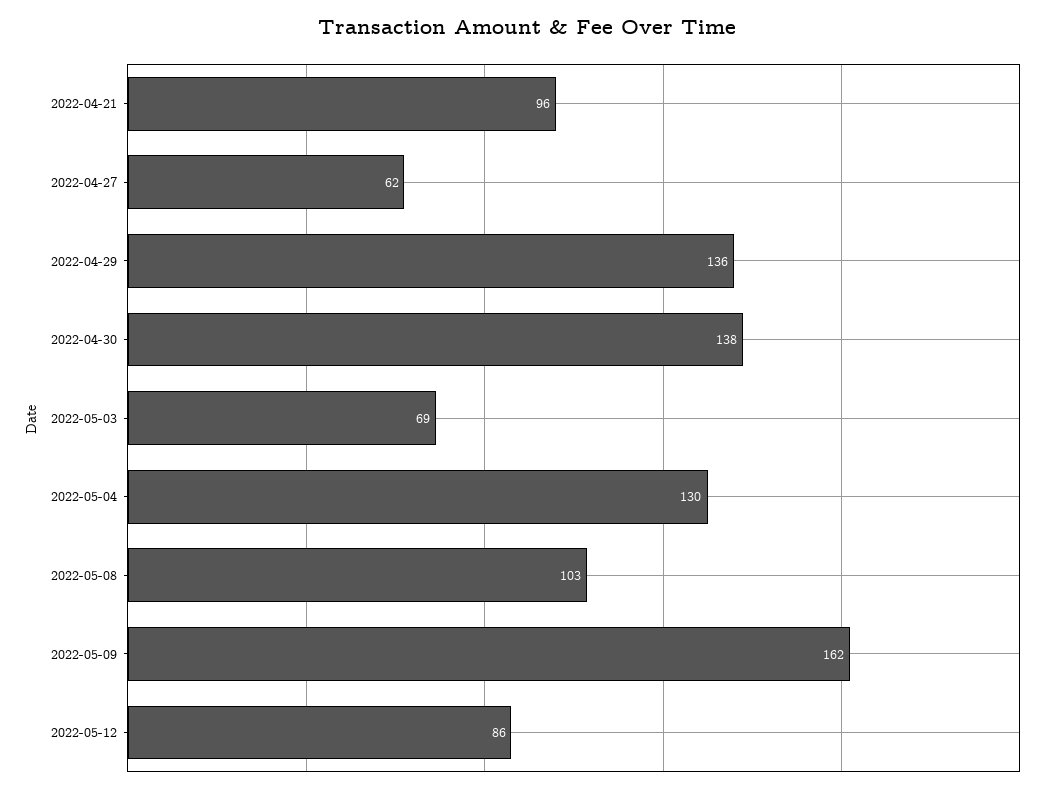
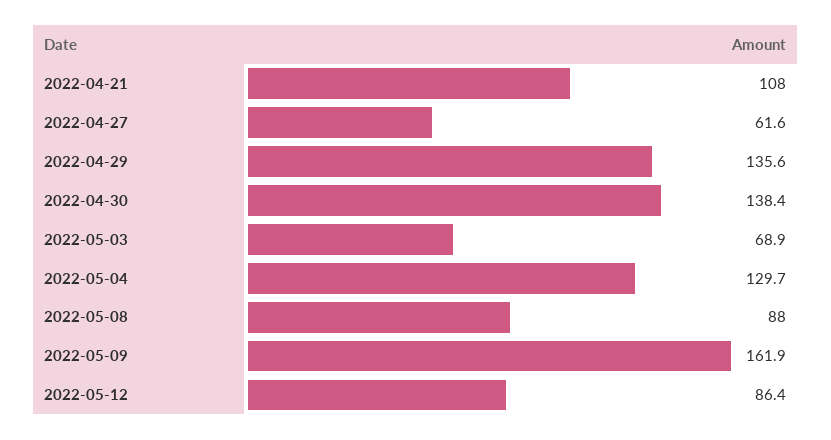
  {
-   "2022-04-21": 96,
+   "2022-04-21": 108,
    "2022-04-27": 61.6,
    "2022-04-29": 135.6,
    "2022-04-30": 138.4,
    "2022-05-03": 68.9,
    "2022-05-04": 129.7,
-   "2022-05-08": 103,
+   "2022-05-08": 88,
    "2022-05-09": 161.9,
    "2022-05-12": 86.4
  }

